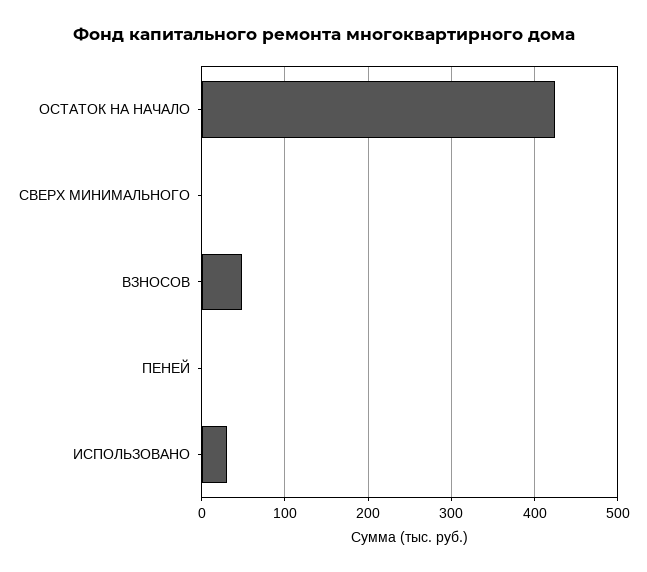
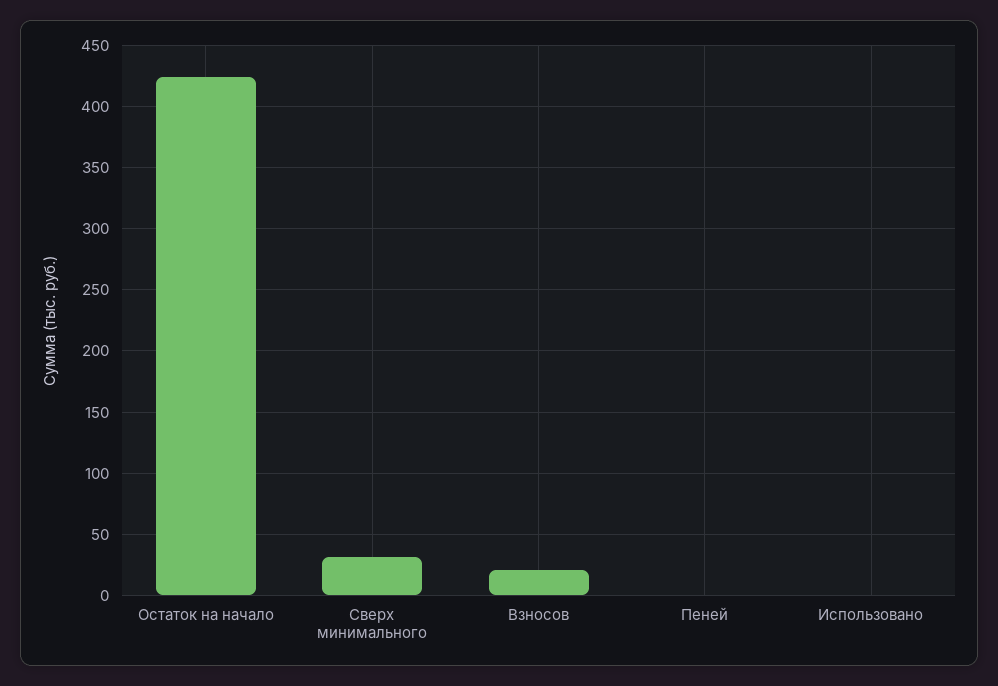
  {
    "ОСТАТОК НА НАЧАЛО": 425,
-   "СВЕРХ МИНИМАЛЬНОГО": 0,
+   "СВЕРХ МИНИМАЛЬНОГО": 30,
-   "ВЗНОСОВ": 50,
+   "ВЗНОСОВ": 20,
    "ПЕНЕЙ": 0,
-   "ИСПОЛЬЗОВАНО": 30
+   "ИСПОЛЬЗОВАНО": 0
  }

